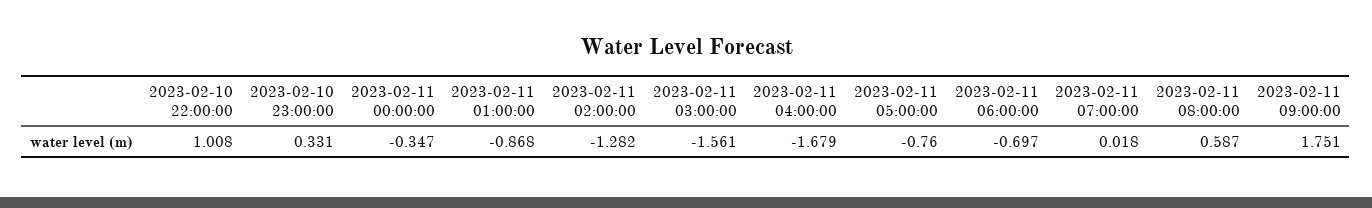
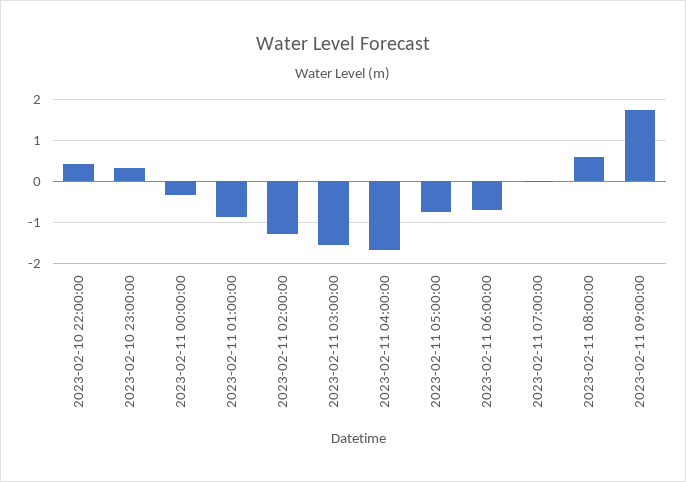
  {
-   "2023-02-10 22:00:00": 1.008,
+   "2023-02-10 22:00:00": 0.4,
    "2023-02-10 23:00:00": 0.331,
    "2023-02-11 00:00:00": -0.347,
    "2023-02-11 01:00:00": -0.868,
    "2023-02-11 02:00:00": -1.282,
    "2023-02-11 03:00:00": -1.561,
    "2023-02-11 04:00:00": -1.679,
    "2023-02-11 05:00:00": -0.76,
    "2023-02-11 06:00:00": -0.697,
    "2023-02-11 07:00:00": 0.018,
    "2023-02-11 08:00:00": 0.587,
    "2023-02-11 09:00:00": 1.751
  }

